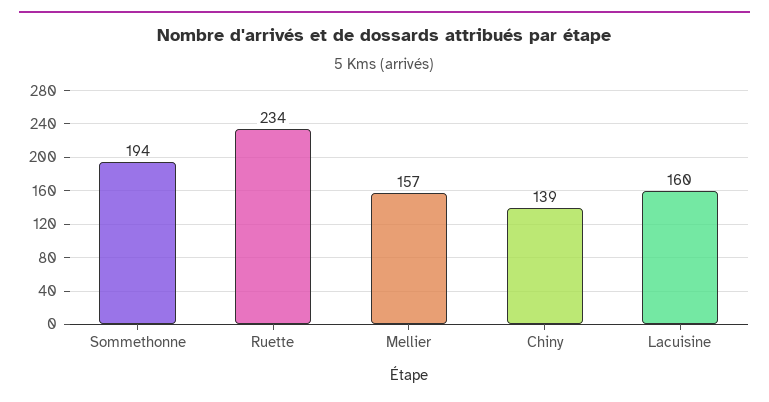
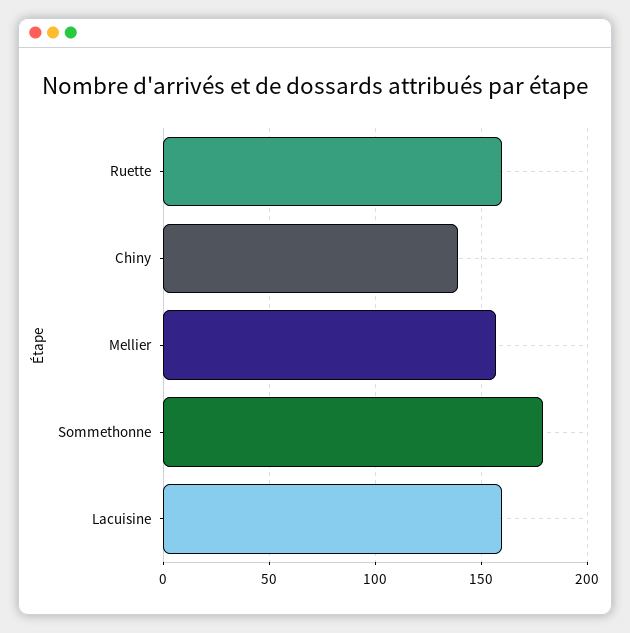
  {
-   "Sommethonne": 194,
+   "Sommethonne": 180,
-   "Ruette": 234,
+   "Ruette": 160,
    "Mellier": 157,
    "Chiny": 139,
    "Lacuisine": 160
  }

